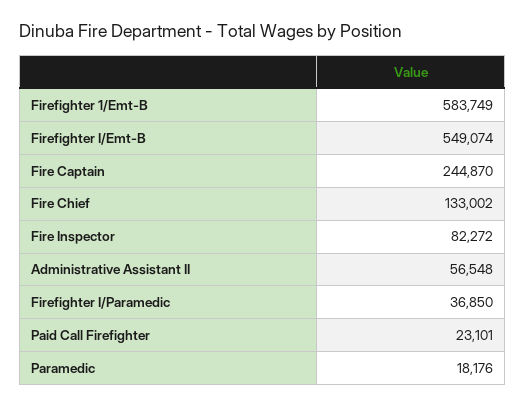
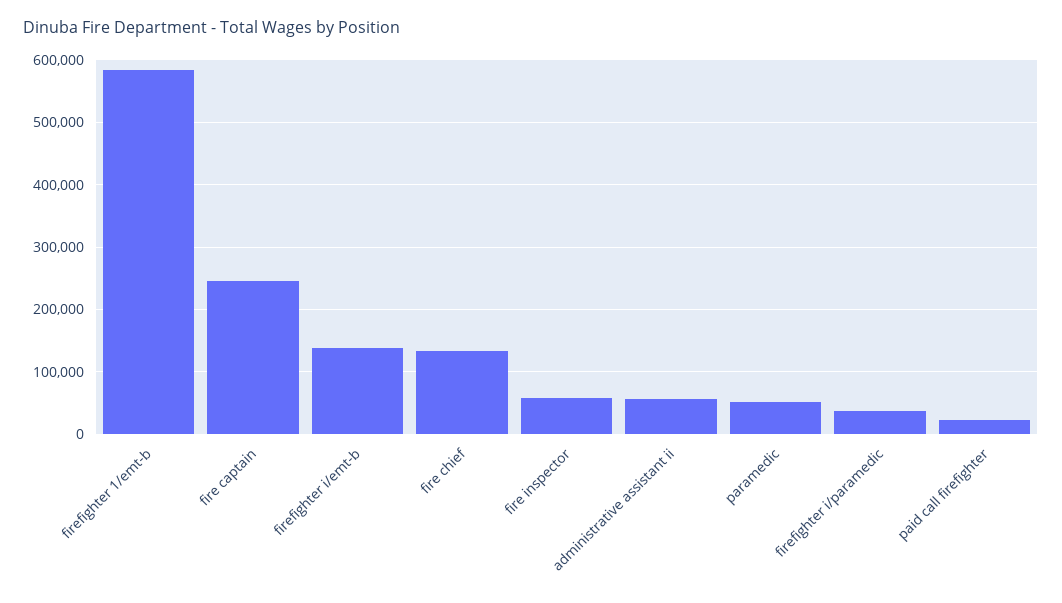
  {
    "Firefighter 1/Emt-B": 583749,
-   "Firefighter I/Emt-B": 549074,
+   "Firefighter I/Emt-B": 140000,
    "Fire Captain": 244870,
    "Fire Chief": 133002,
-   "Fire Inspector": 82272,
+   "Fire Inspector": 60000,
    "Administrative Assistant II": 56548,
    "Firefighter I/Paramedic": 36850,
    "Paid Call Firefighter": 23101,
-   "Paramedic": 18176
+   "Paramedic": 50000
  }

